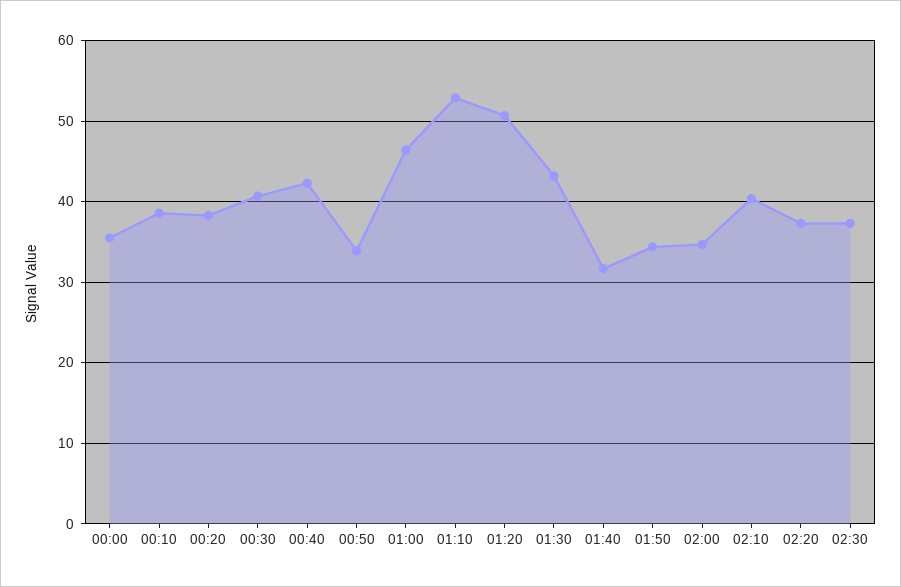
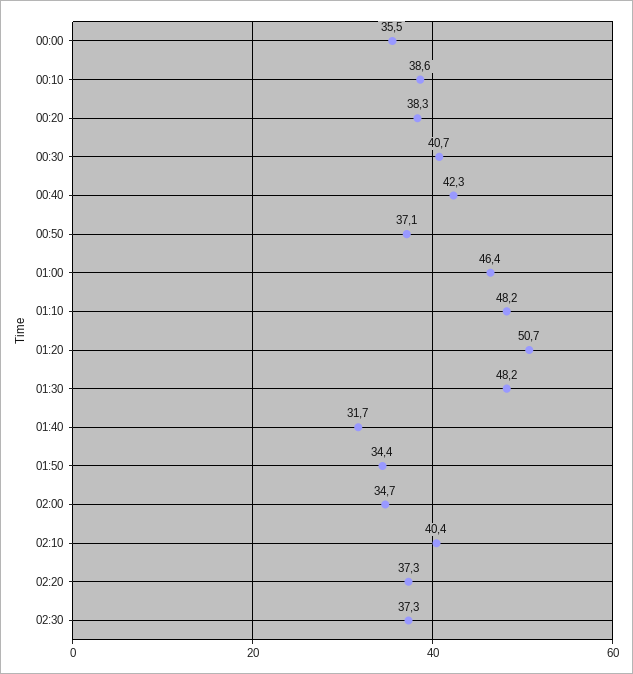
  {
    "00:00": 35.5,
    "00:10": 38.6,
    "00:20": 38.3,
    "00:30": 40.7,
    "00:40": 42.3,
-   "00:50": 34,
+   "00:50": 37.1,
    "01:00": 46.4,
-   "01:10": 53,
+   "01:10": 48.2,
    "01:20": 50.7,
-   "01:30": 43,
+   "01:30": 48.2,
    "01:40": 31.7,
    "01:50": 34.4,
    "02:00": 34.7,
    "02:10": 40.4,
    "02:20": 37.3,
    "02:30": 37.3
  }

